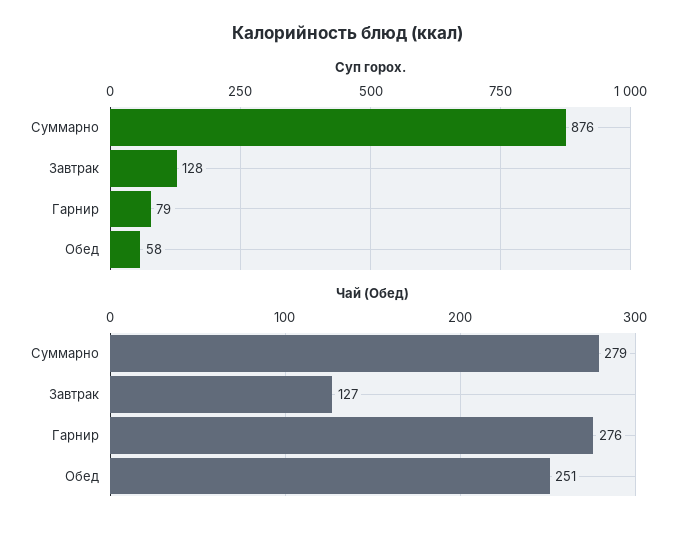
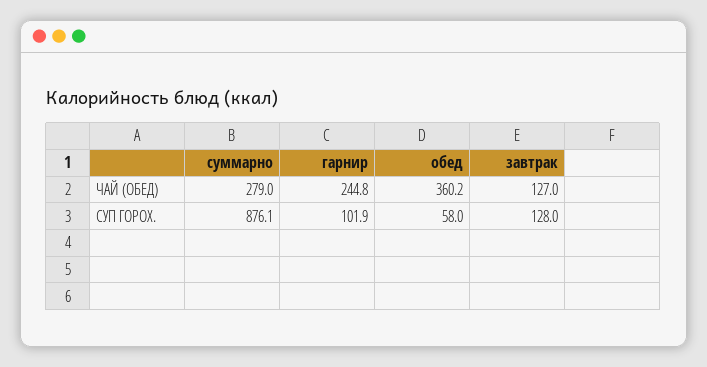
  {
    "Суп горох.": {
      "Суммарно": 876.1,
      "Завтрак": 128,
-     "Гарнир": 79,
+     "Гарнир": 101.9,
      "Обед": 58
    },
    "Чай (Обед)": {
      "Суммарно": 279,
      "Завтрак": 127,
-     "Гарнир": 276,
+     "Гарнир": 244.8,
-     "Обед": 251
+     "Обед": 360.2
    }
  }

